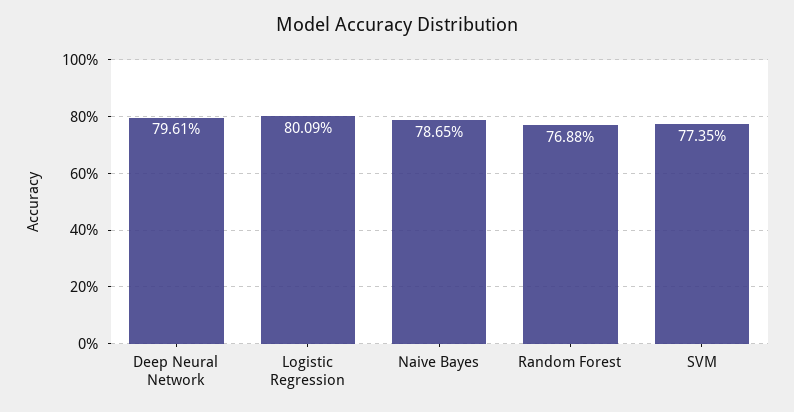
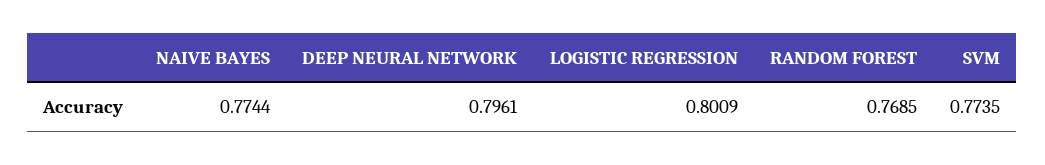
  {
    "Deep Neural Network": 0.7961,
    "Logistic Regression": 0.8009,
-   "Naive Bayes": 0.7865,
+   "Naive Bayes": 0.7744,
-   "Random Forest": 0.7688,
+   "Random Forest": 0.7685,
    "SVM": 0.7735
  }

